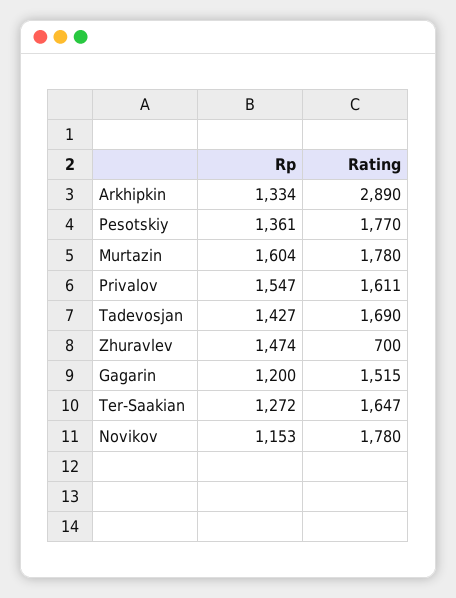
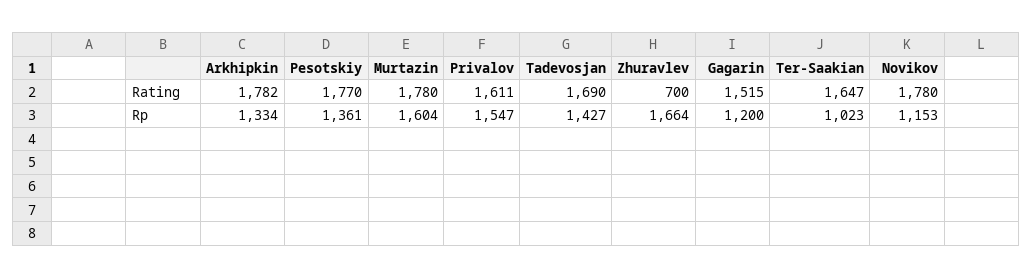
  {
    "Rp": {
      "Arkhipkin": 1334,
      "Pesotskiy": 1361,
      "Murtazin": 1604,
      "Privalov": 1547,
      "Tadevosjan": 1427,
-     "Zhuravlev": 1474,
+     "Zhuravlev": 1664,
      "Gagarin": 1200,
-     "Ter-Saakian": 1272,
+     "Ter-Saakian": 1023,
      "Novikov": 1153
    },
    "Rating": {
-     "Arkhipkin": 2890,
+     "Arkhipkin": 1782,
      "Pesotskiy": 1770,
      "Murtazin": 1780,
      "Privalov": 1611,
      "Tadevosjan": 1690,
      "Zhuravlev": 700,
      "Gagarin": 1515,
      "Ter-Saakian": 1647,
      "Novikov": 1780
    }
  }

